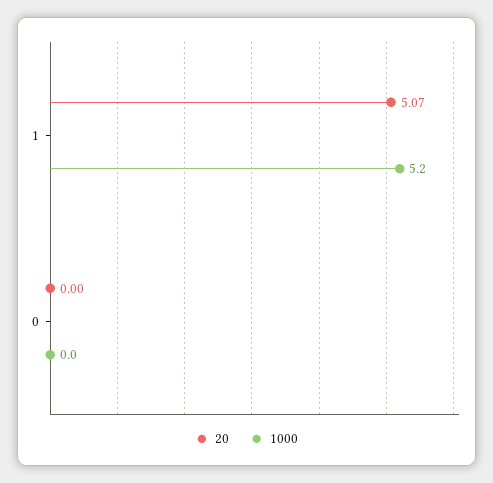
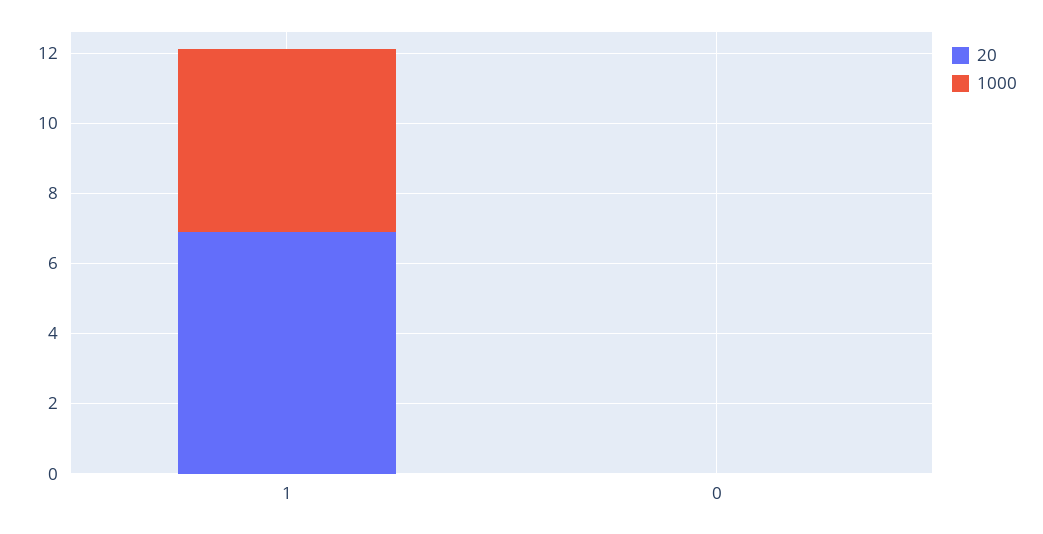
  {
    "20": {
-     "1": 5.07,
+     "1": 7,
      "0": 0
    },
    "1000": {
      "1": 5.2,
      "0": 0
    }
  }

